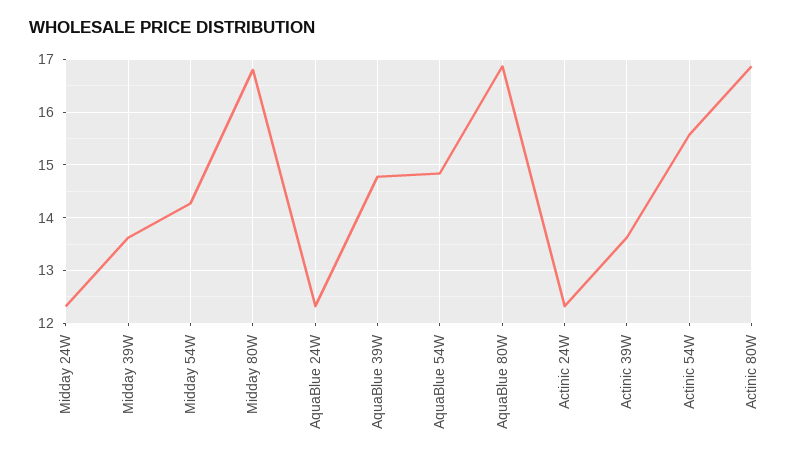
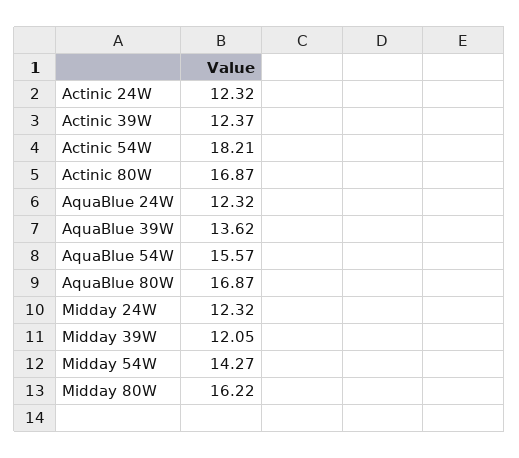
  {
    "Midday 24W": 12.32,
-   "Midday 39W": 13.6,
+   "Midday 39W": 12.05,
    "Midday 54W": 14.27,
-   "Midday 80W": 16.8,
+   "Midday 80W": 16.22,
    "AquaBlue 24W": 12.32,
-   "AquaBlue 39W": 14.8,
+   "AquaBlue 39W": 13.62,
-   "AquaBlue 54W": 14.8,
+   "AquaBlue 54W": 15.57,
    "AquaBlue 80W": 16.87,
    "Actinic 24W": 12.32,
-   "Actinic 39W": 13.6,
+   "Actinic 39W": 12.37,
-   "Actinic 54W": 15.6,
+   "Actinic 54W": 18.21,
    "Actinic 80W": 16.87
  }

